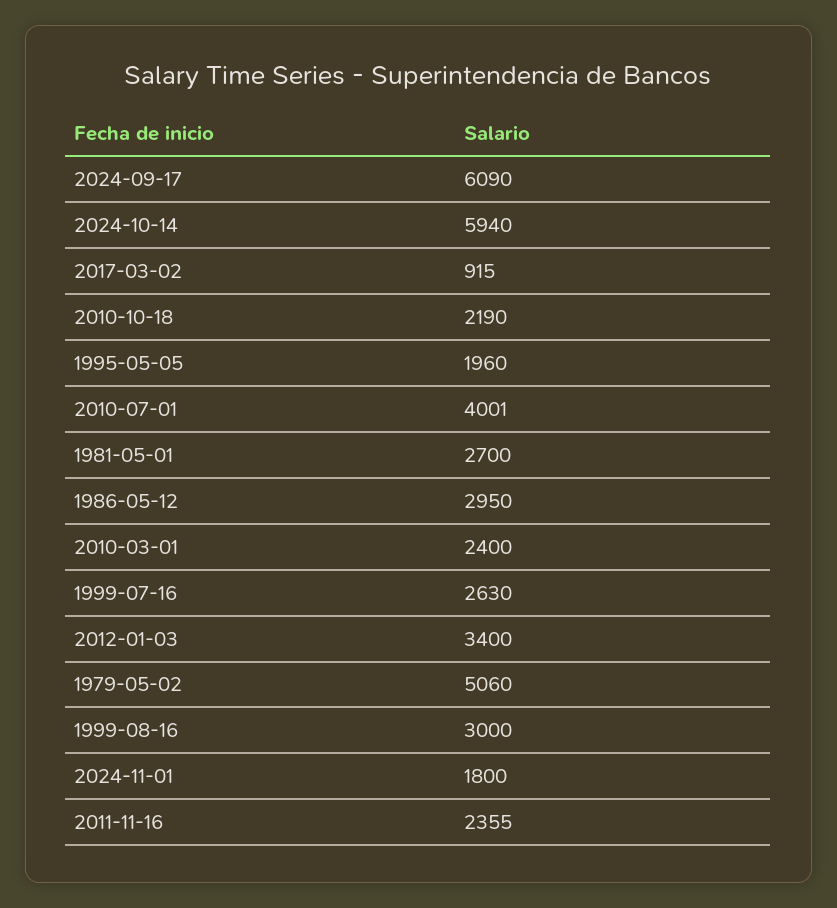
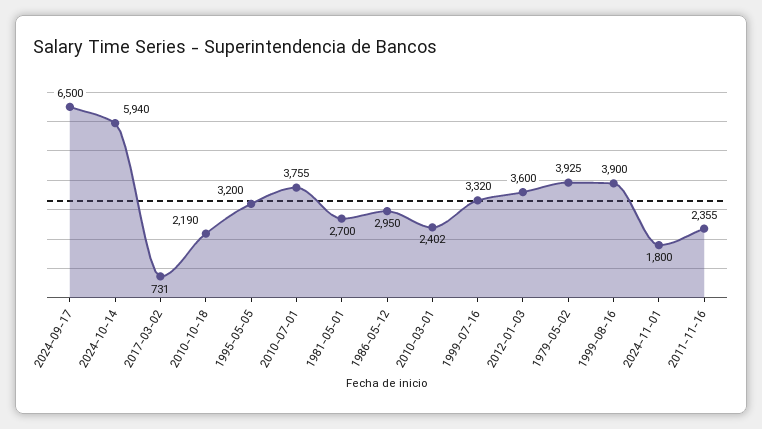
  {
-   "2024-09-17": 6090,
+   "2024-09-17": 6500,
    "2024-10-14": 5940,
-   "2017-03-02": 915,
+   "2017-03-02": 731,
    "2010-10-18": 2190,
-   "1995-05-05": 1960,
+   "1995-05-05": 3200,
-   "2010-07-01": 4001,
+   "2010-07-01": 3755,
    "1981-05-01": 2700,
    "1986-05-12": 2950,
-   "2010-03-01": 2400,
+   "2010-03-01": 2402,
-   "1999-07-16": 2630,
+   "1999-07-16": 3320,
-   "2012-01-03": 3400,
+   "2012-01-03": 3600,
-   "1979-05-02": 5060,
+   "1979-05-02": 3925,
-   "1999-08-16": 3000,
+   "1999-08-16": 3900,
    "2024-11-01": 1800,
    "2011-11-16": 2355
  }

